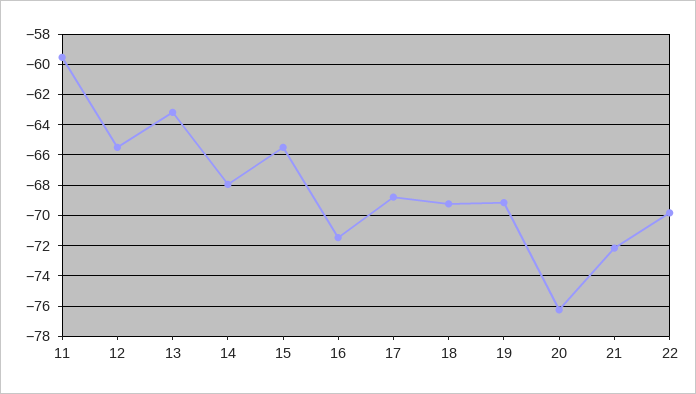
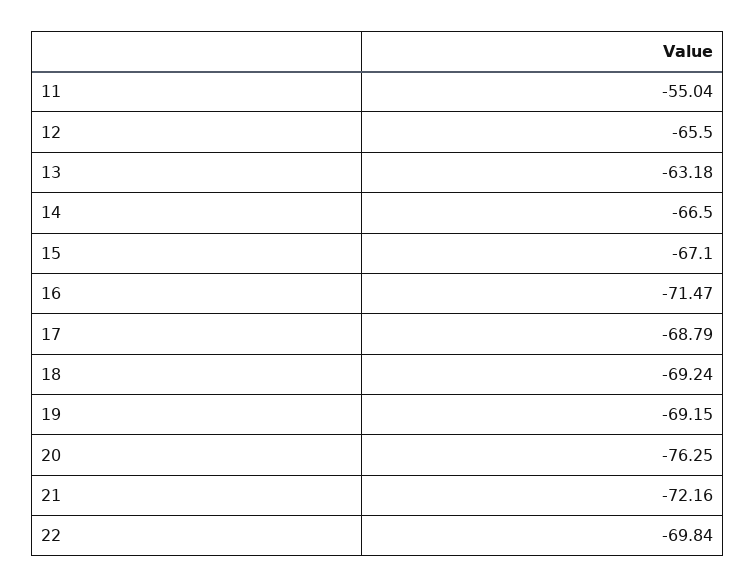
  {
-   "11": -59.5,
+   "11": -55.04,
    "12": -65.5,
    "13": -63.18,
-   "14": -68,
+   "14": -66.5,
-   "15": -65.5,
+   "15": -67.1,
    "16": -71.47,
    "17": -68.79,
    "18": -69.24,
    "19": -69.15,
    "20": -76.25,
    "21": -72.16,
    "22": -69.84
  }

